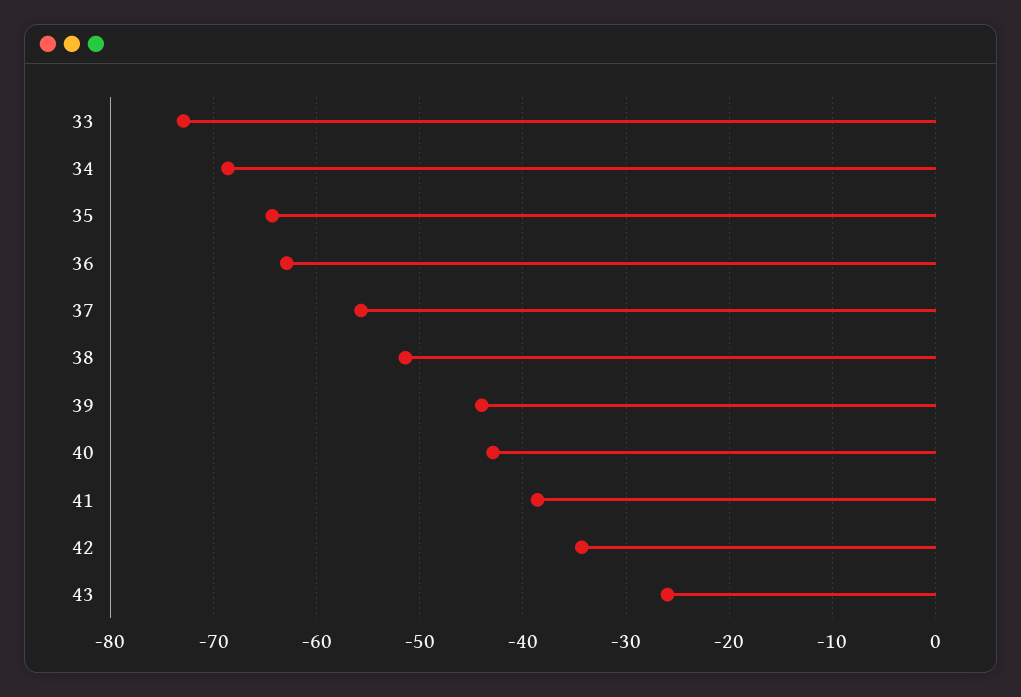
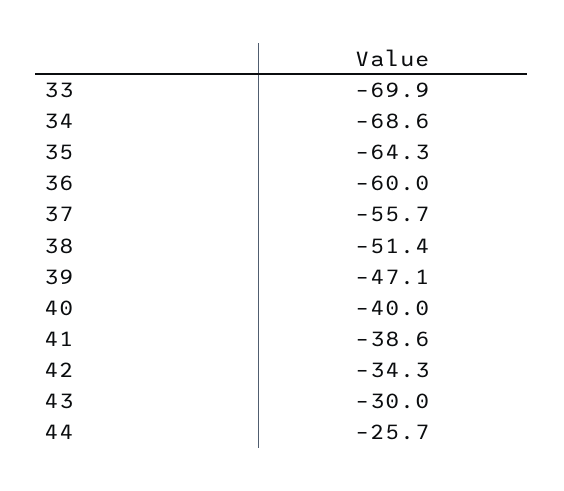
  {
-   "33": -73,
+   "33": -69.9,
    "34": -68.6,
    "35": -64.3,
-   "36": -63,
+   "36": -60,
    "37": -55.7,
    "38": -51.4,
-   "39": -44,
+   "39": -47.1,
-   "40": -43,
+   "40": -40,
    "41": -38.6,
    "42": -34.3,
-   "43": -26
+   "43": -30,
+   "44": -25.7
  }

